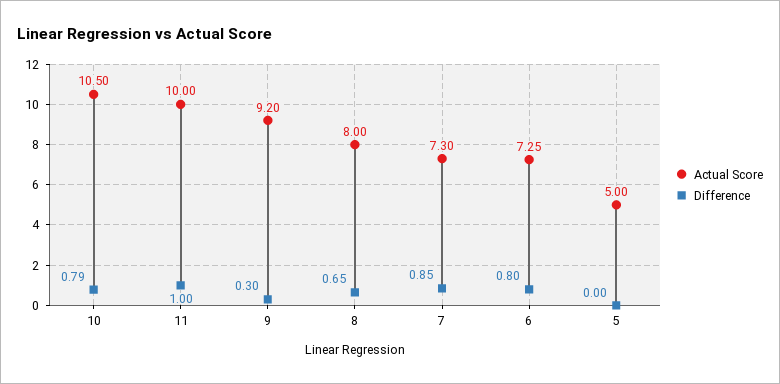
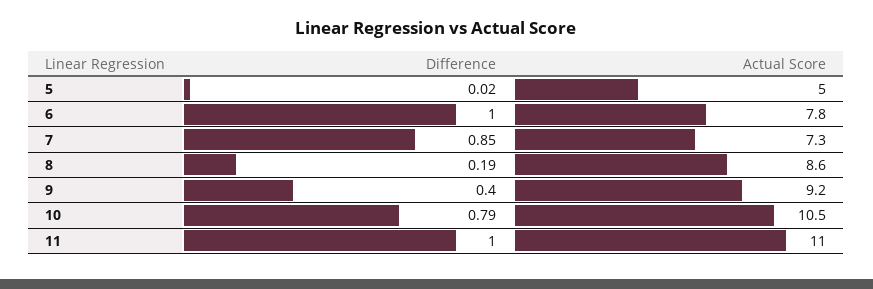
  {
    "Actual Score": {
      "10": 10.5,
-     "11": 10,
+     "11": 11,
      "9": 9.2,
-     "8": 8,
+     "8": 8.6,
      "7": 7.3,
-     "6": 7.25,
+     "6": 7.8,
      "5": 5
    },
    "Difference": {
      "10": 0.79,
      "11": 1,
-     "9": 0.3,
+     "9": 0.4,
-     "8": 0.65,
+     "8": 0.19,
      "7": 0.85,
-     "6": 0.8,
+     "6": 1,
-     "5": 0
+     "5": 0.02
    }
  }

